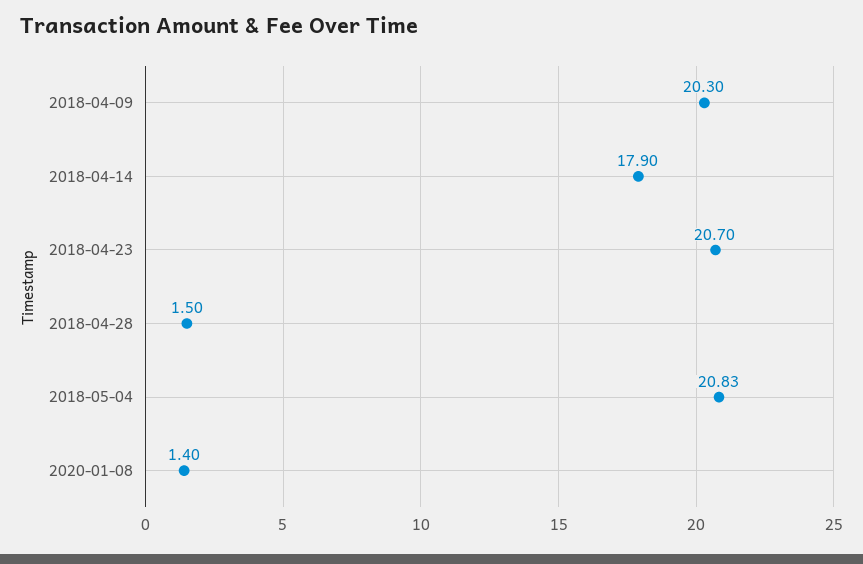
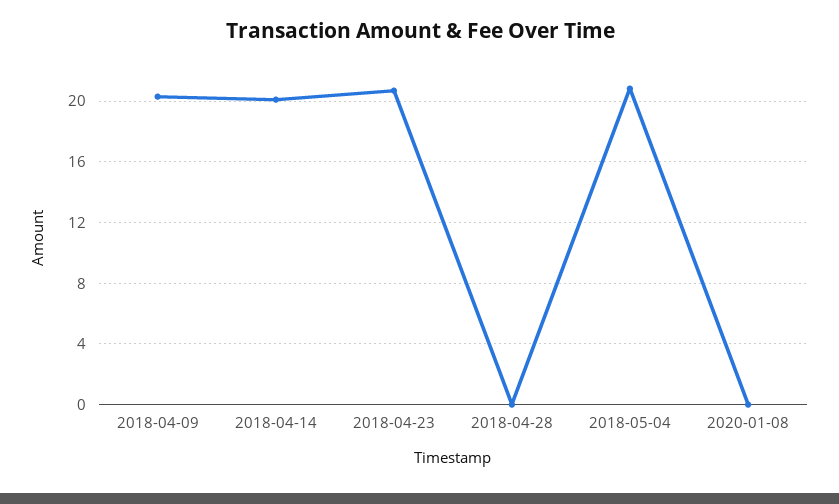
  {
    "2018-04-09": 20.3,
-   "2018-04-14": 17.9,
+   "2018-04-14": 20,
    "2018-04-23": 20.7,
-   "2018-04-28": 1.5,
+   "2018-04-28": 0,
    "2018-05-04": 20.83,
-   "2020-01-08": 1.4
+   "2020-01-08": 0
  }

